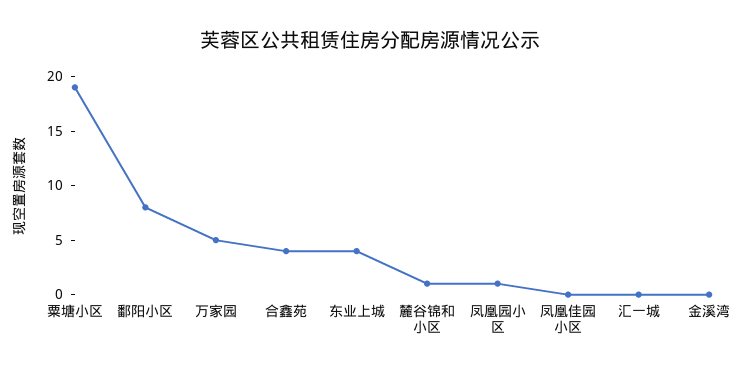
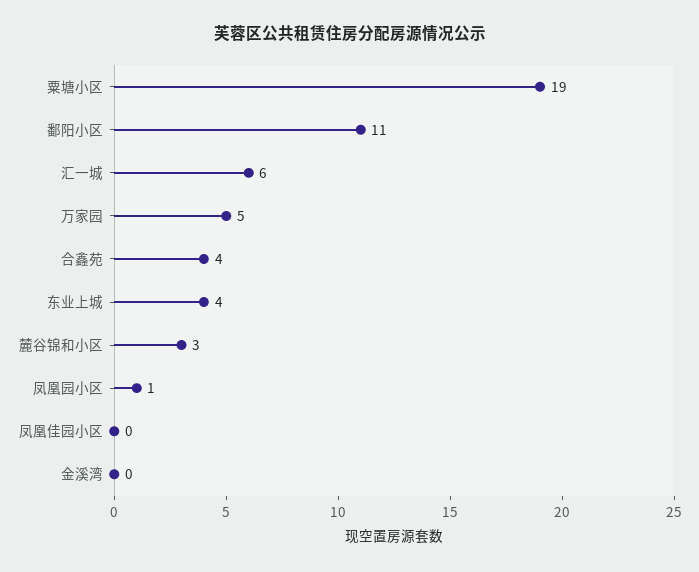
  {
    "粟塘小区": 19,
-   "鄱阳小区": 8,
+   "鄱阳小区": 11,
    "万家园": 5,
    "合鑫苑": 4,
    "东业上城": 4,
-   "麓谷锦和小区": 1,
+   "麓谷锦和小区": 3,
    "凤凰园小区": 1,
    "凤凰佳园小区": 0,
-   "汇一城": 0,
+   "汇一城": 6,
    "金溪湾": 0
  }

